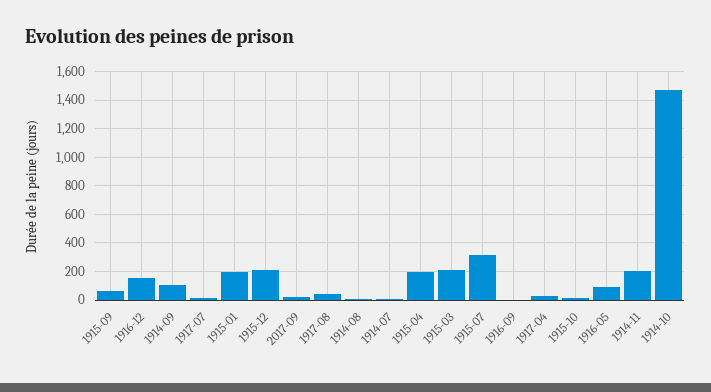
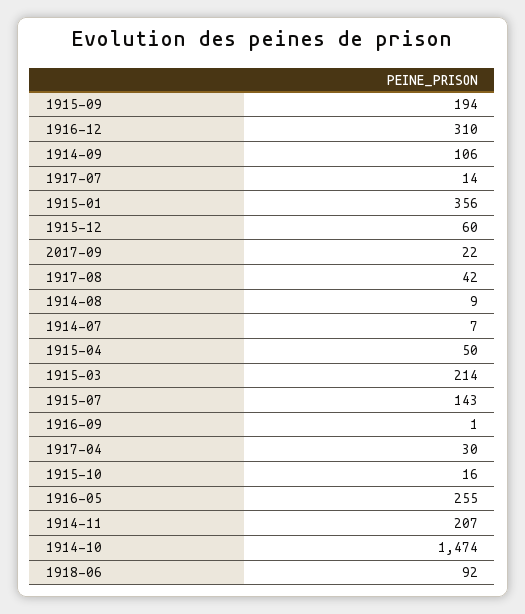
  {
-   "1915-09": 50,
+   "1915-09": 194,
-   "1916-12": 150,
+   "1916-12": 310,
    "1914-09": 106,
    "1917-07": 14,
-   "1915-01": 200,
+   "1915-01": 356,
-   "1915-12": 200,
+   "1915-12": 60,
    "2017-09": 22,
    "1917-08": 42,
    "1914-08": 9,
    "1914-07": 7,
-   "1915-04": 200,
+   "1915-04": 50,
    "1915-03": 214,
-   "1915-07": 300,
+   "1915-07": 143,
    "1916-09": 1,
    "1917-04": 30,
    "1915-10": 16,
-   "1916-05": 100,
+   "1916-05": 255,
    "1914-11": 207,
-   "1914-10": 1474
+   "1914-10": 1474,
+   "1918-06": 92
  }

